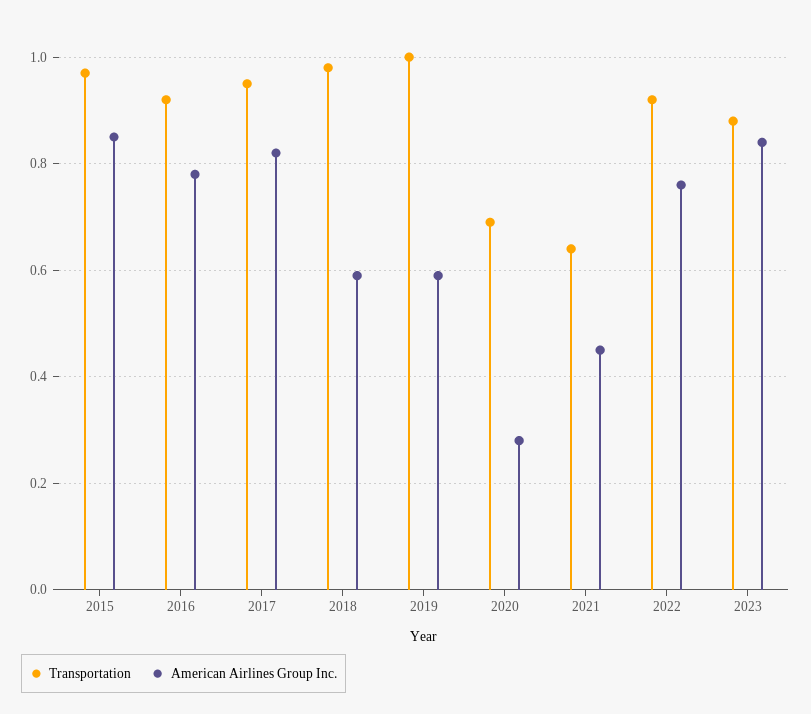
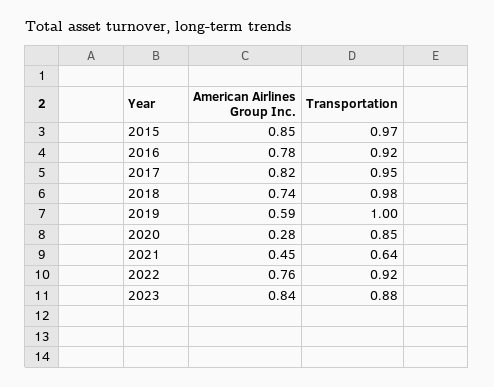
  {
    "Transportation": {
      "2015": 0.97,
      "2016": 0.92,
      "2017": 0.95,
      "2018": 0.98,
      "2019": 1,
-     "2020": 0.7,
+     "2020": 0.85,
      "2021": 0.64,
      "2022": 0.92,
      "2023": 0.88
    },
    "American Airlines Group Inc.": {
      "2015": 0.85,
      "2016": 0.78,
      "2017": 0.82,
-     "2018": 0.6,
+     "2018": 0.74,
      "2019": 0.59,
      "2020": 0.28,
      "2021": 0.45,
      "2022": 0.76,
      "2023": 0.84
    }
  }

